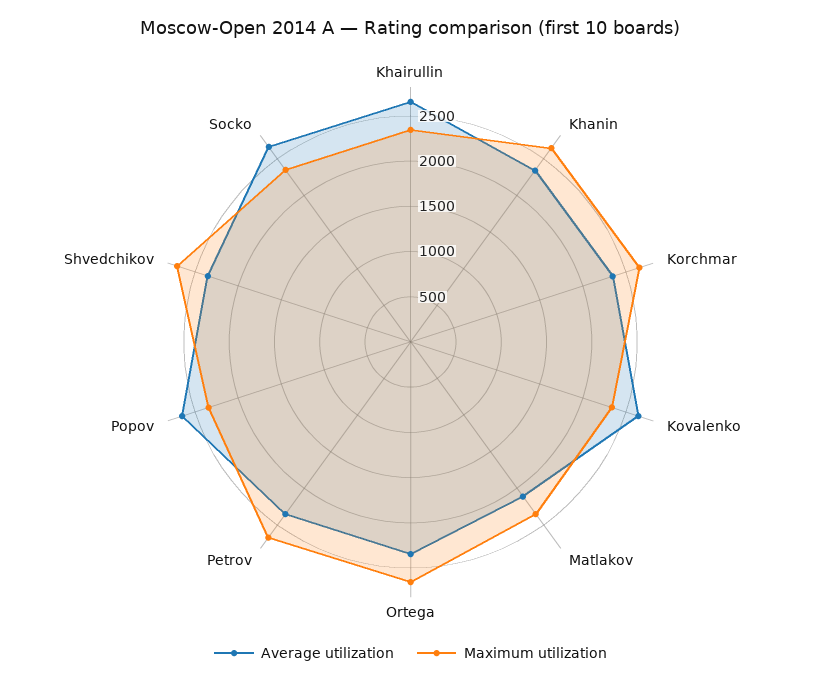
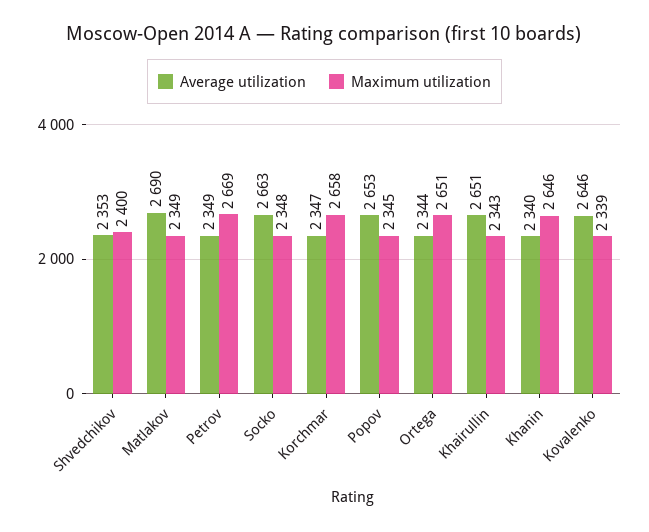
  {
    "Average utilization": {
      "Khairullin": 2651,
      "Khanin": 2340,
      "Korchmar": 2347,
      "Kovalenko": 2646,
-     "Matlakov": 2100,
+     "Matlakov": 2690,
      "Ortega": 2344,
      "Petrov": 2349,
      "Popov": 2653,
      "Shvedchikov": 2353,
      "Socko": 2663
    },
    "Maximum utilization": {
      "Khairullin": 2343,
      "Khanin": 2646,
      "Korchmar": 2658,
      "Kovalenko": 2339,
      "Matlakov": 2349,
      "Ortega": 2651,
      "Petrov": 2669,
      "Popov": 2345,
-     "Shvedchikov": 2700,
+     "Shvedchikov": 2400,
      "Socko": 2348
    }
  }

